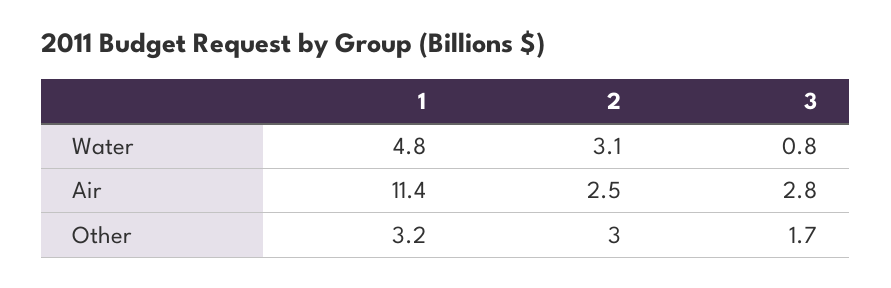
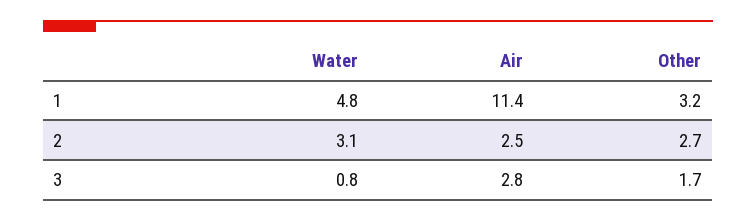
  {
    "1": {
      "Water": 4.8,
      "Air": 11.4,
      "Other": 3.2
    },
    "2": {
      "Water": 3.1,
      "Air": 2.5,
-     "Other": 3
+     "Other": 2.7
    },
    "3": {
      "Water": 0.8,
      "Air": 2.8,
      "Other": 1.7
    }
  }

